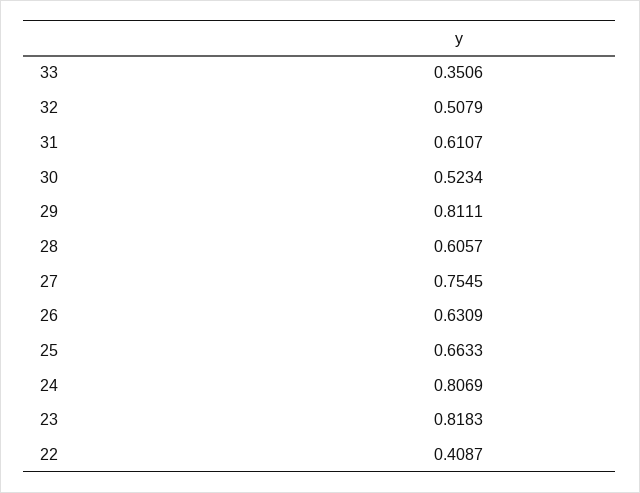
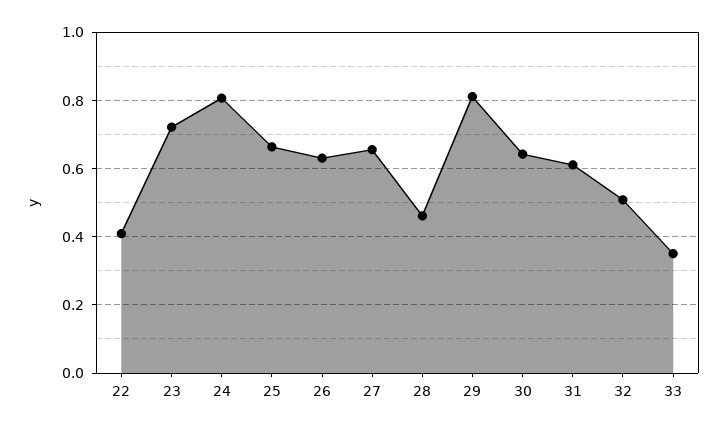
  {
    "33": 0.3506,
    "32": 0.5079,
    "31": 0.6107,
-   "30": 0.5234,
+   "30": 0.64,
    "29": 0.8111,
-   "28": 0.6057,
+   "28": 0.46,
-   "27": 0.7545,
+   "27": 0.66,
    "26": 0.6309,
    "25": 0.6633,
    "24": 0.8069,
-   "23": 0.8183,
+   "23": 0.72,
    "22": 0.4087
  }

